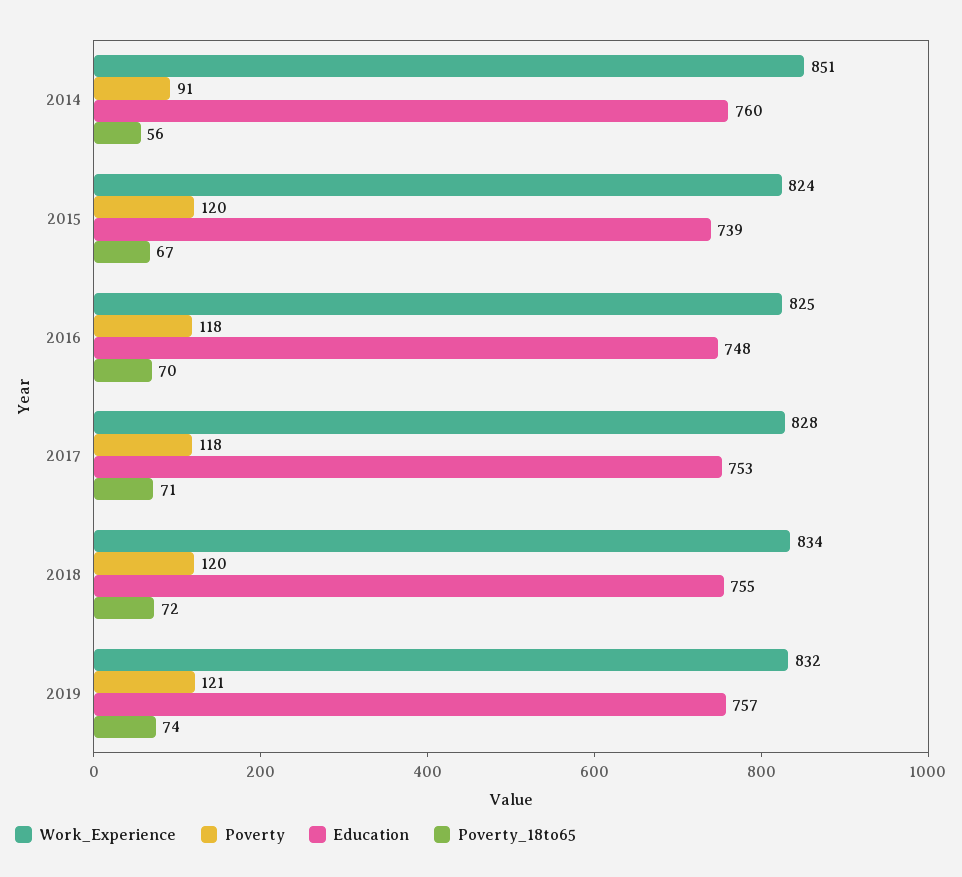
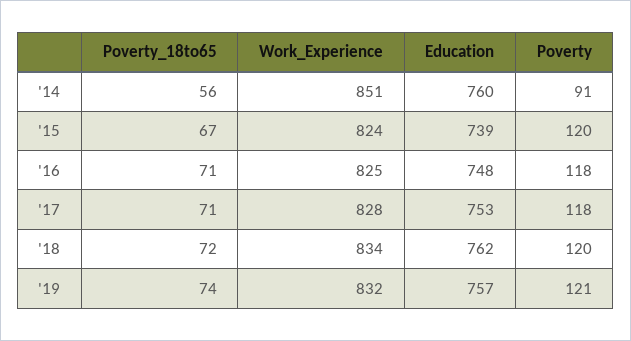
  {
    "Work_Experience": {
      "2014": 851,
      "2015": 824,
      "2016": 825,
      "2017": 828,
      "2018": 834,
      "2019": 832
    },
    "Poverty": {
      "2014": 91,
      "2015": 120,
      "2016": 118,
      "2017": 118,
      "2018": 120,
      "2019": 121
    },
    "Education": {
      "2014": 760,
      "2015": 739,
      "2016": 748,
      "2017": 753,
-     "2018": 755,
+     "2018": 762,
      "2019": 757
    },
    "Poverty_18to65": {
      "2014": 56,
      "2015": 67,
-     "2016": 70,
+     "2016": 71,
      "2017": 71,
      "2018": 72,
      "2019": 74
    }
  }

